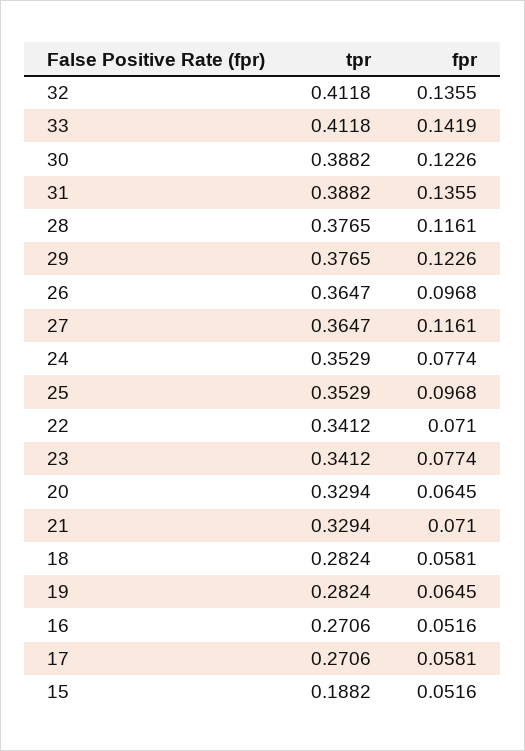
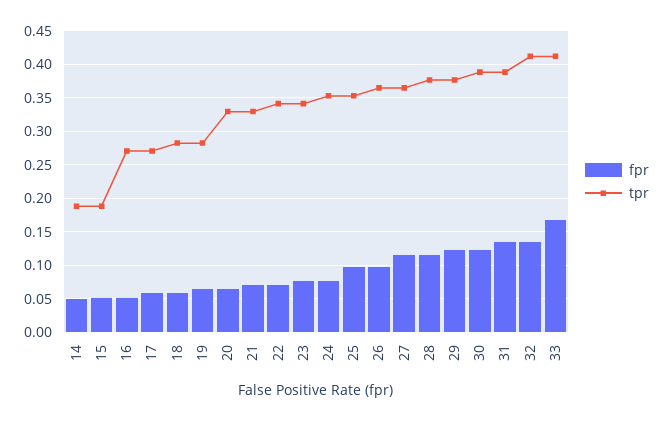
  {
    "tpr": {
      "32": 0.4118,
      "33": 0.4118,
      "30": 0.3882,
      "31": 0.3882,
      "28": 0.3765,
      "29": 0.3765,
      "26": 0.3647,
      "27": 0.3647,
      "24": 0.3529,
      "25": 0.3529,
      "22": 0.3412,
      "23": 0.3412,
      "20": 0.3294,
      "21": 0.3294,
      "18": 0.2824,
      "19": 0.2824,
      "16": 0.2706,
      "17": 0.2706,
-     "15": 0.1882
+     "15": 0.1882,
+     "14": 0.19
    },
    "fpr": {
      "32": 0.1355,
-     "33": 0.1419,
+     "33": 0.17,
      "30": 0.1226,
      "31": 0.1355,
      "28": 0.1161,
      "29": 0.1226,
      "26": 0.0968,
      "27": 0.1161,
      "24": 0.0774,
      "25": 0.0968,
      "22": 0.071,
      "23": 0.0774,
      "20": 0.0645,
      "21": 0.071,
      "18": 0.0581,
      "19": 0.0645,
      "16": 0.0516,
      "17": 0.0581,
-     "15": 0.0516
+     "15": 0.0516,
+     "14": 0.05
    }
  }

